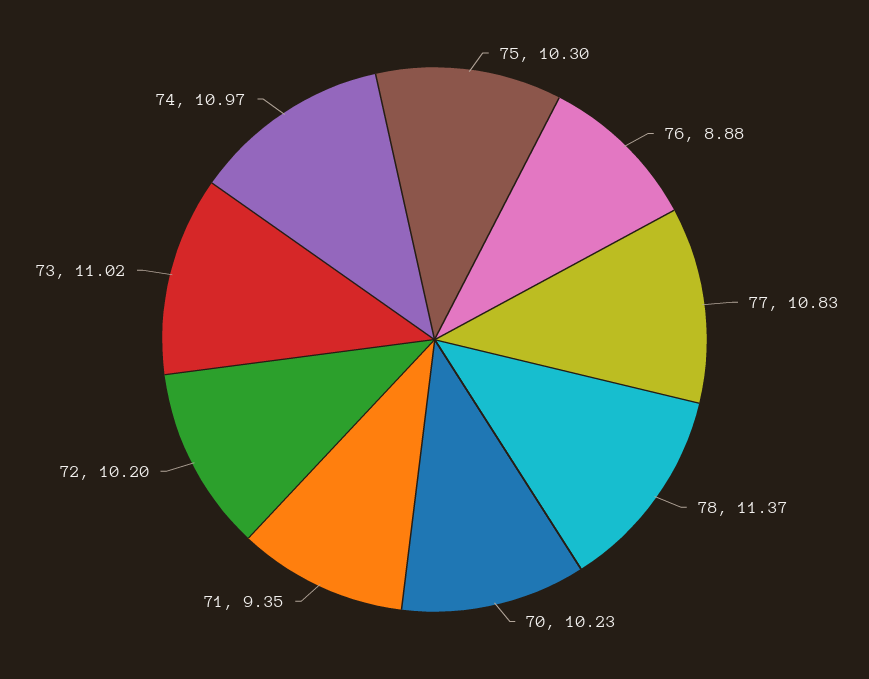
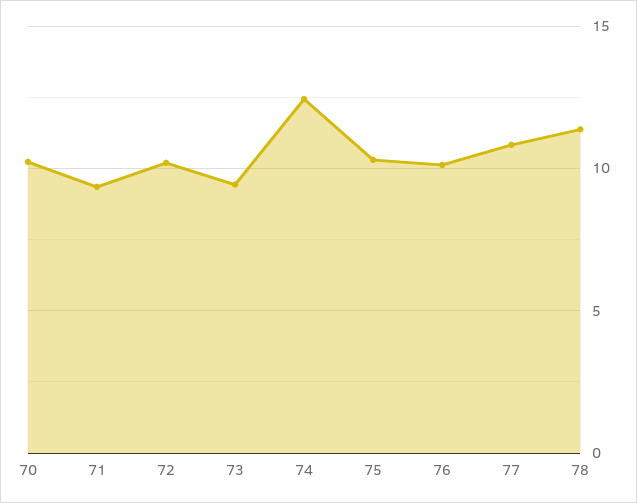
  {
    "75": 10.3,
-   "76": 8.88,
+   "76": 10,
    "77": 10.83,
    "78": 11.37,
    "70": 10.23,
    "71": 9.35,
    "72": 10.2,
-   "73": 11.02,
+   "73": 9.5,
-   "74": 10.97
+   "74": 12.5
  }

